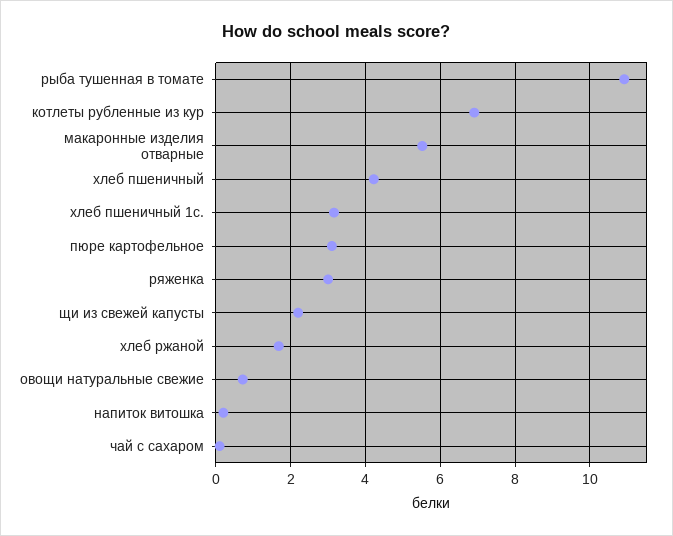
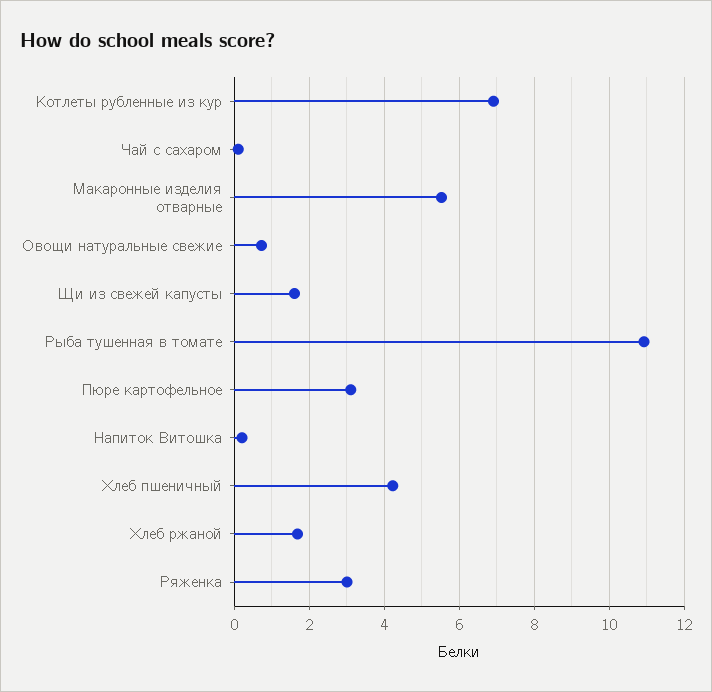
  {
    "рыба тушенная в томате": 11,
    "котлеты рубленные из кур": 7,
    "макаронные изделия отварные": 5.6,
    "хлеб пшеничный": 4.2,
-   "хлеб пшеничный 1с.": 3.2,
    "пюре картофельное": 3.2,
    "ряженка": 3,
-   "щи из свежей капусты": 2.2,
+   "щи из свежей капусты": 1.6,
    "хлеб ржаной": 1.6,
    "овощи натуральные свежие": 0.8,
    "напиток витошка": 0.2,
    "чай с сахаром": 0.2
  }

